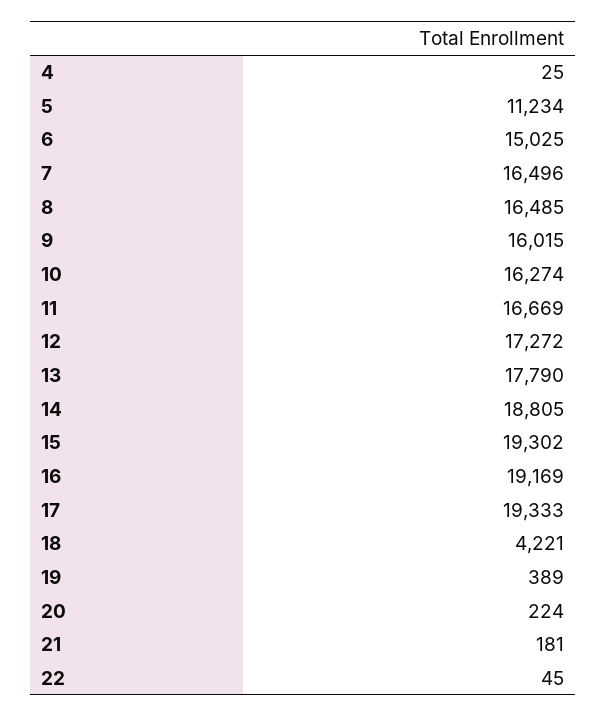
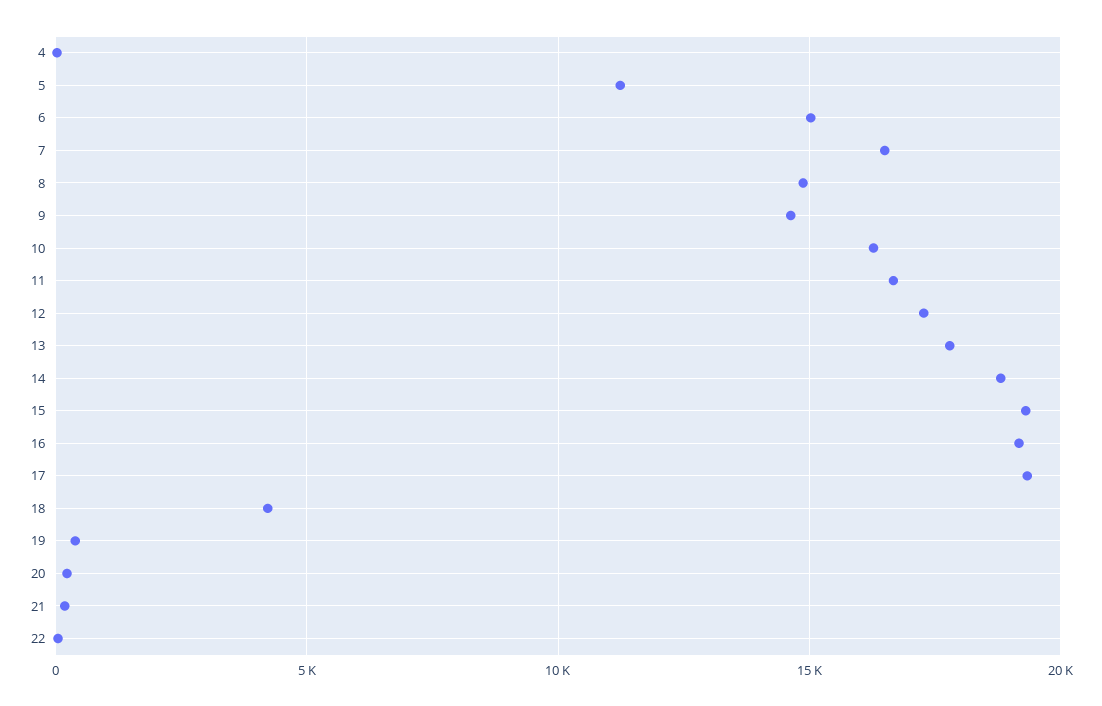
  {
    "4": 25,
    "5": 11234,
    "6": 15025,
    "7": 16496,
-   "8": 16485,
+   "8": 15000,
-   "9": 16015,
+   "9": 14500,
    "10": 16274,
    "11": 16669,
    "12": 17272,
    "13": 17790,
    "14": 18805,
    "15": 19302,
    "16": 19169,
    "17": 19333,
    "18": 4221,
    "19": 389,
    "20": 224,
    "21": 181,
    "22": 45
  }

